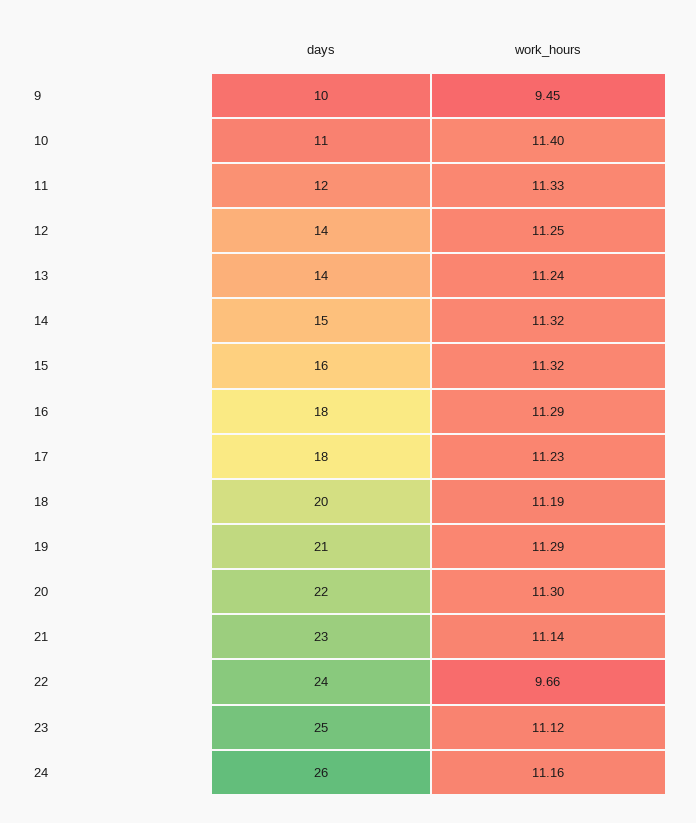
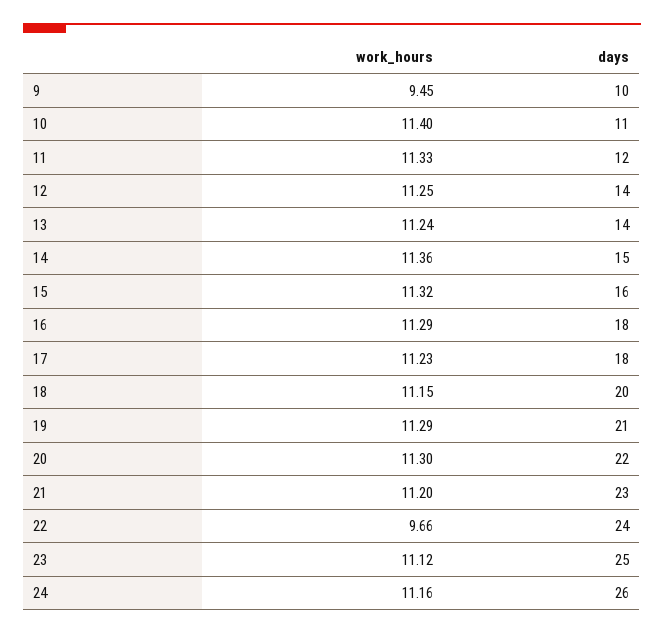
  {
    "days": {
      "9": 10,
      "10": 11,
      "11": 12,
      "12": 14,
      "13": 14,
      "14": 15,
      "15": 16,
      "16": 18,
      "17": 18,
      "18": 20,
      "19": 21,
      "20": 22,
      "21": 23,
      "22": 24,
      "23": 25,
      "24": 26
    },
    "work_hours": {
      "9": 9.45,
      "10": 11.4,
      "11": 11.33,
      "12": 11.25,
      "13": 11.24,
-     "14": 11.32,
+     "14": 11.36,
      "15": 11.32,
      "16": 11.29,
      "17": 11.23,
-     "18": 11.19,
+     "18": 11.15,
      "19": 11.29,
      "20": 11.3,
-     "21": 11.14,
+     "21": 11.2,
      "22": 9.66,
      "23": 11.12,
      "24": 11.16
    }
  }

